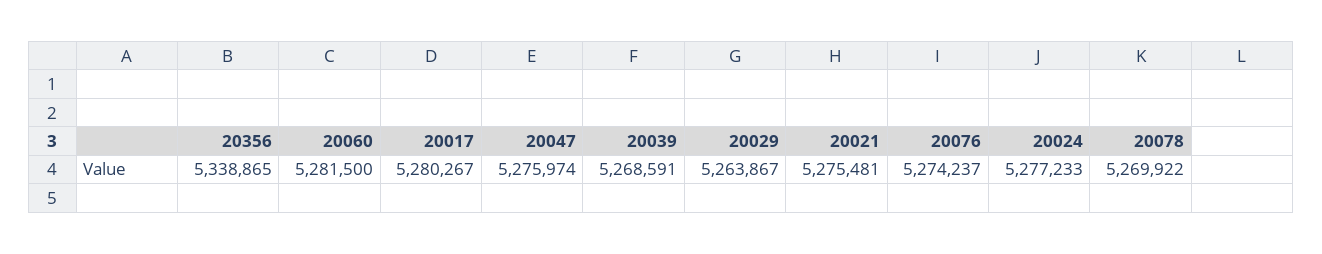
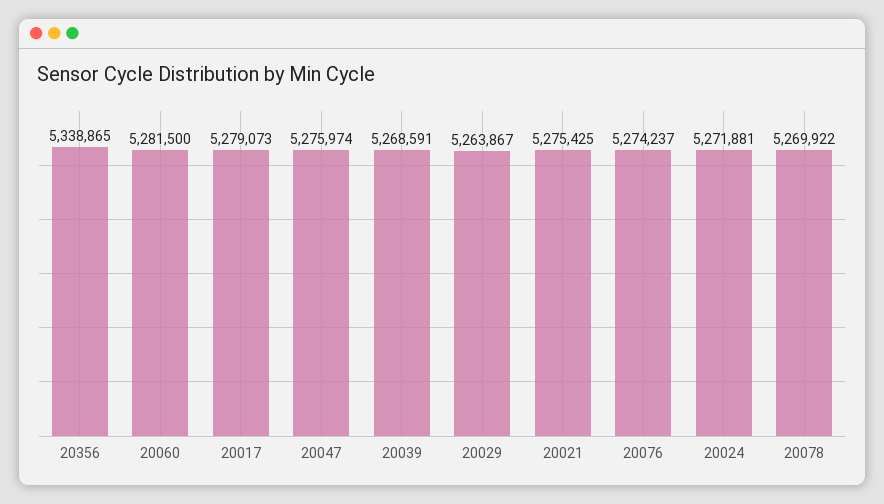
  {
    "20356": 5338865,
    "20060": 5281500,
-   "20017": 5280267,
+   "20017": 5279073,
    "20047": 5275974,
    "20039": 5268591,
    "20029": 5263867,
-   "20021": 5275481,
+   "20021": 5275425,
    "20076": 5274237,
-   "20024": 5277233,
+   "20024": 5271881,
    "20078": 5269922
  }

